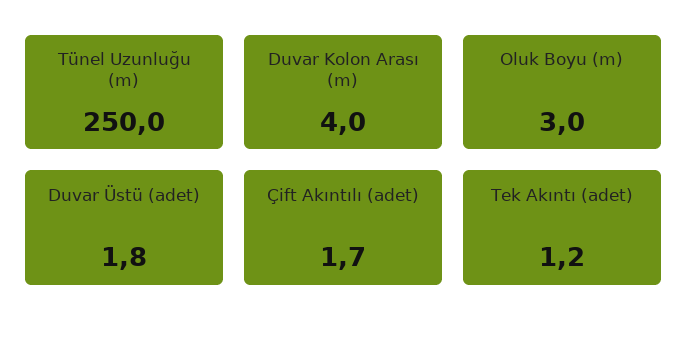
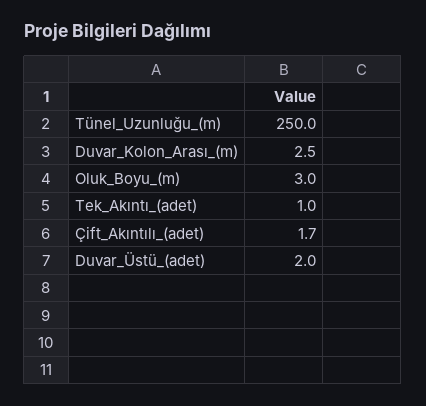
  {
    "Tünel Uzunluğu (m)": 250,
-   "Duvar Kolon Arası (m)": 4,
+   "Duvar Kolon Arası (m)": 2.5,
    "Oluk Boyu (m)": 3,
-   "Duvar Üstü (adet)": 1.8,
+   "Duvar Üstü (adet)": 2,
    "Çift Akıntılı (adet)": 1.7,
-   "Tek Akıntı (adet)": 1.2
+   "Tek Akıntı (adet)": 1
  }

